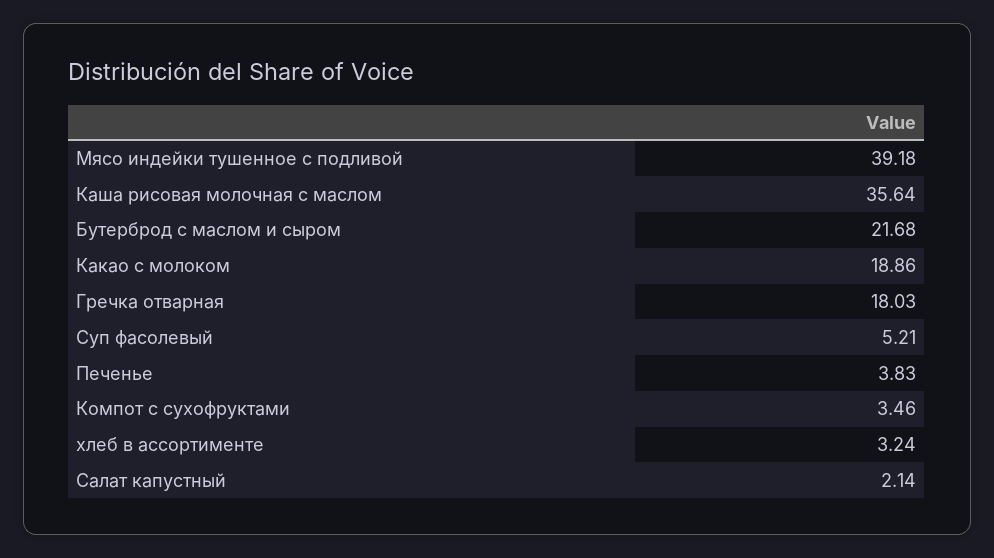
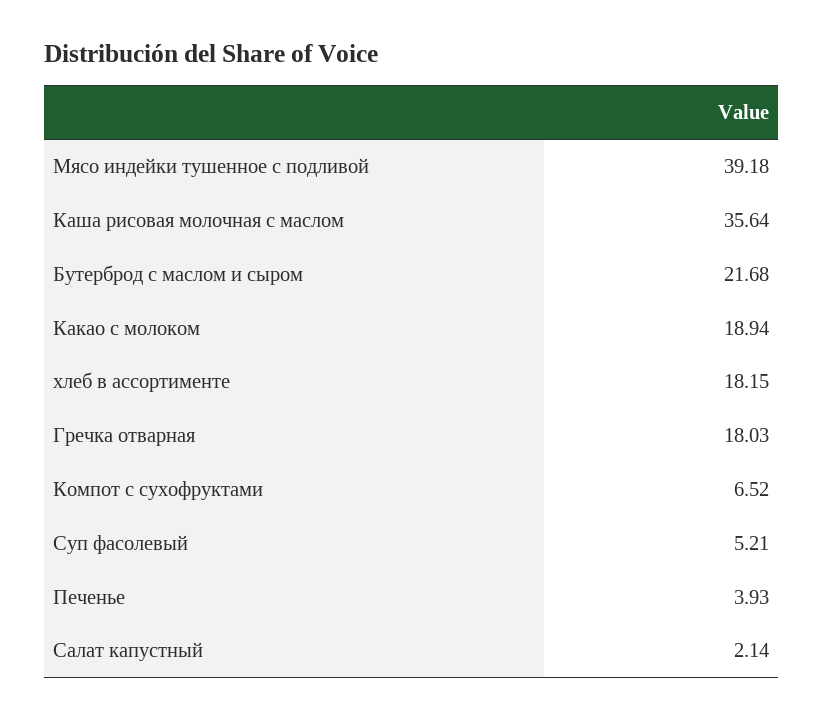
  {
    "Мясо индейки тушенное с подливой": 39.18,
    "Каша рисовая молочная с маслом": 35.64,
    "Бутерброд с маслом и сыром": 21.68,
-   "Какао с молоком": 18.86,
+   "Какао с молоком": 18.94,
    "Гречка отварная": 18.03,
    "Суп фасолевый": 5.21,
-   "Печенье": 3.83,
+   "Печенье": 3.93,
-   "Компот с сухофруктами": 3.46,
+   "Компот с сухофруктами": 6.52,
-   "хлеб в ассортименте": 3.24,
+   "хлеб в ассортименте": 18.15,
    "Салат капустный": 2.14
  }

